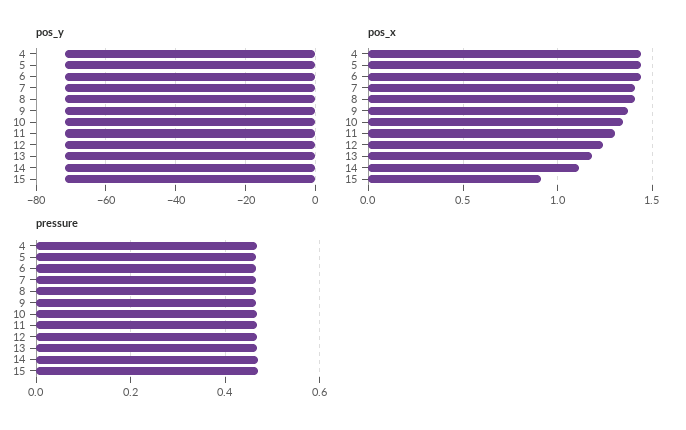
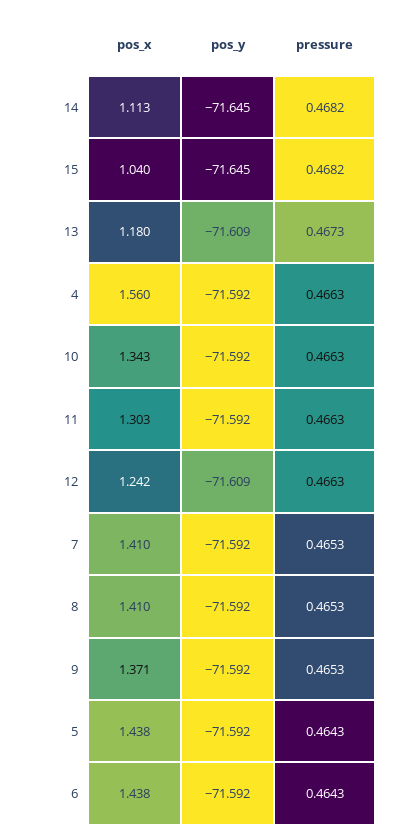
  {
    "pos_y": {
      "4": -71.592,
      "5": -71.592,
      "6": -71.592,
      "7": -71.592,
      "8": -71.592,
      "9": -71.592,
      "10": -71.592,
      "11": -71.592,
      "12": -71.609,
      "13": -71.609,
      "14": -71.645,
      "15": -71.645
    },
    "pos_x": {
-     "4": 1.45,
+     "4": 1.56,
      "5": 1.438,
      "6": 1.438,
      "7": 1.41,
      "8": 1.41,
      "9": 1.371,
      "10": 1.343,
      "11": 1.303,
      "12": 1.242,
      "13": 1.18,
      "14": 1.113,
-     "15": 0.9
+     "15": 1.04
    },
    "pressure": {
      "4": 0.4663,
      "5": 0.4643,
      "6": 0.4643,
      "7": 0.4653,
      "8": 0.4653,
      "9": 0.4653,
      "10": 0.4663,
      "11": 0.4663,
      "12": 0.4663,
      "13": 0.4673,
      "14": 0.4682,
      "15": 0.4682
    }
  }

